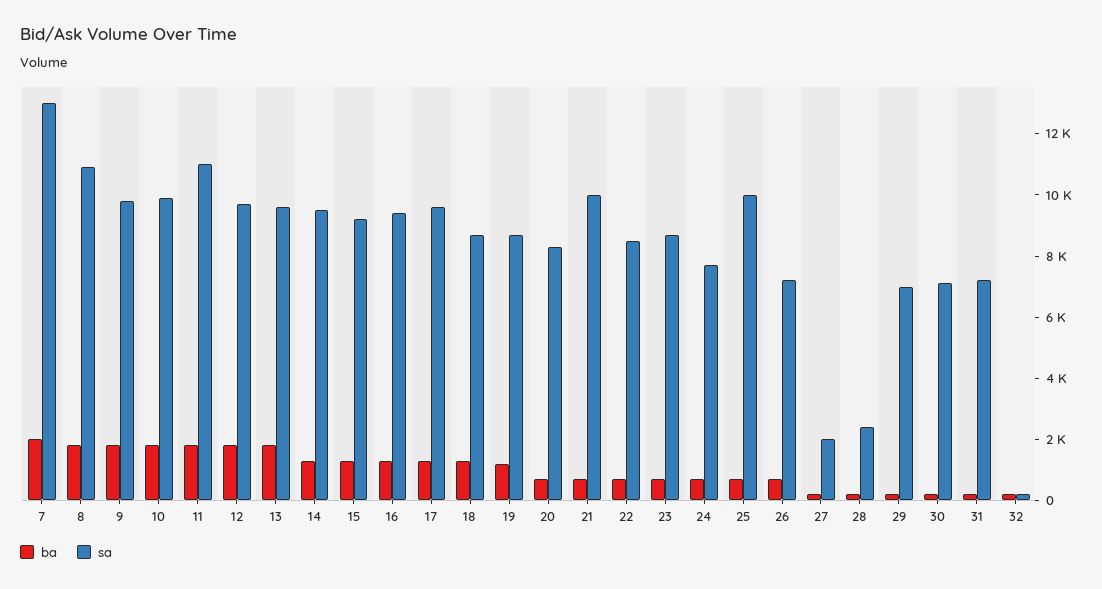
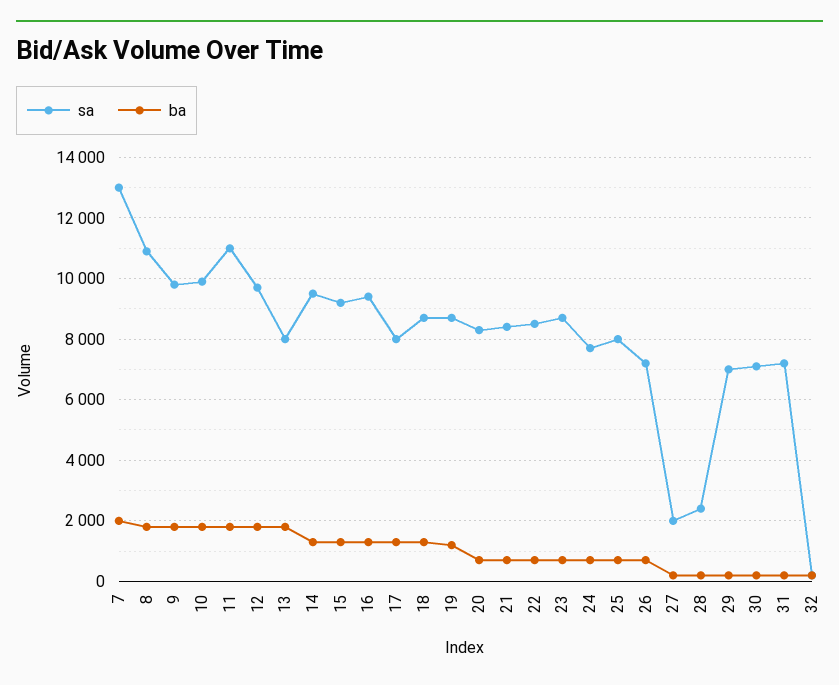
  {
    "ba": {
      "7": 2000,
      "8": 1800,
      "9": 1800,
      "10": 1800,
      "11": 1800,
      "12": 1800,
      "13": 1800,
      "14": 1400,
      "15": 1400,
      "16": 1400,
      "17": 1400,
      "18": 1400,
      "19": 1200,
      "20": 800,
      "21": 800,
      "22": 800,
      "23": 800,
      "24": 800,
      "25": 800,
      "26": 800,
      "27": 200,
      "28": 200,
      "29": 200,
      "30": 200,
      "31": 200,
      "32": 200
    },
    "sa": {
      "7": 13000,
      "8": 11000,
      "9": 9800,
      "10": 10000,
      "11": 11000,
      "12": 9800,
-     "13": 9500,
+     "13": 8000,
      "14": 9600,
      "15": 9200,
      "16": 9400,
-     "17": 9500,
+     "17": 8000,
      "18": 8800,
      "19": 8800,
      "20": 8400,
-     "21": 10000,
+     "21": 8400,
      "22": 8600,
      "23": 8800,
      "24": 7800,
-     "25": 10000,
+     "25": 8000,
      "26": 7200,
      "27": 2000,
      "28": 2400,
      "29": 7000,
      "30": 7200,
      "31": 7200,
      "32": 200
    }
  }

